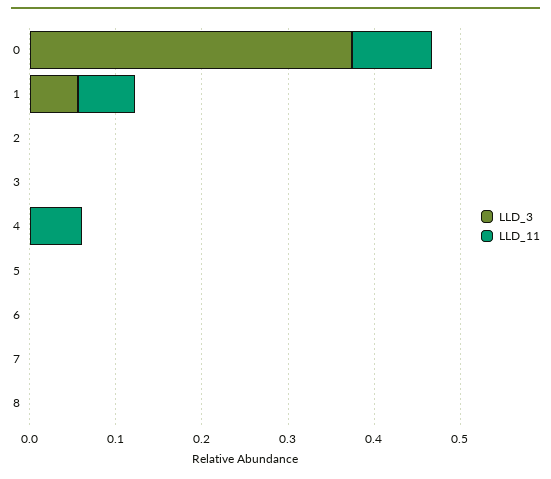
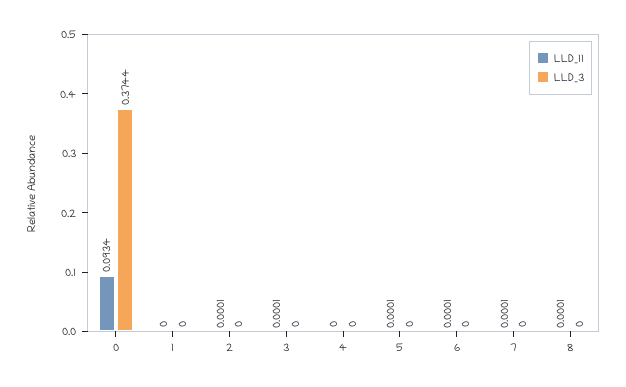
  {
    "LLD_3": {
      "0": 0.3744,
-     "1": 0.06,
+     "1": 0,
      "2": 0,
      "3": 0,
      "4": 0,
      "5": 0,
      "6": 0,
      "7": 0,
      "8": 0
    },
    "LLD_11": {
      "0": 0.0934,
-     "1": 0.06,
+     "1": 0,
      "2": 0.0001,
      "3": 0.0001,
-     "4": 0.06,
+     "4": 0,
      "5": 0.0001,
      "6": 0.0001,
      "7": 0.0001,
      "8": 0.0001
    }
  }

